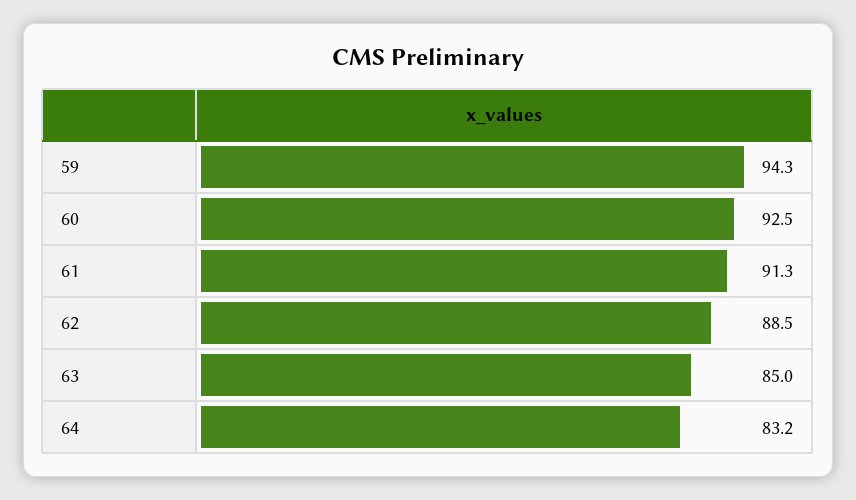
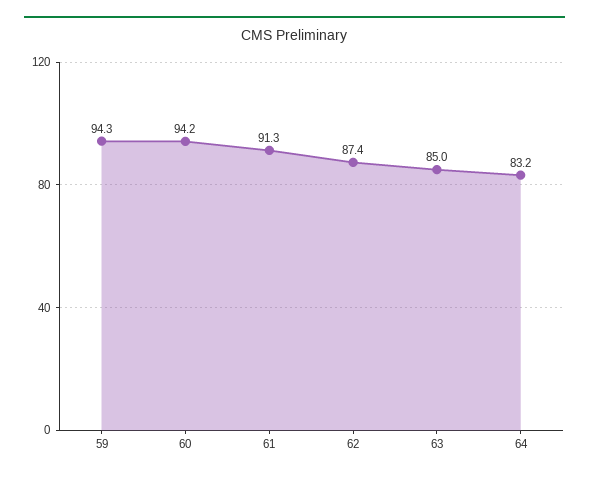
  {
    "59": 94.3,
-   "60": 92.5,
+   "60": 94.2,
    "61": 91.3,
-   "62": 88.5,
+   "62": 87.4,
    "63": 85,
    "64": 83.2
  }

